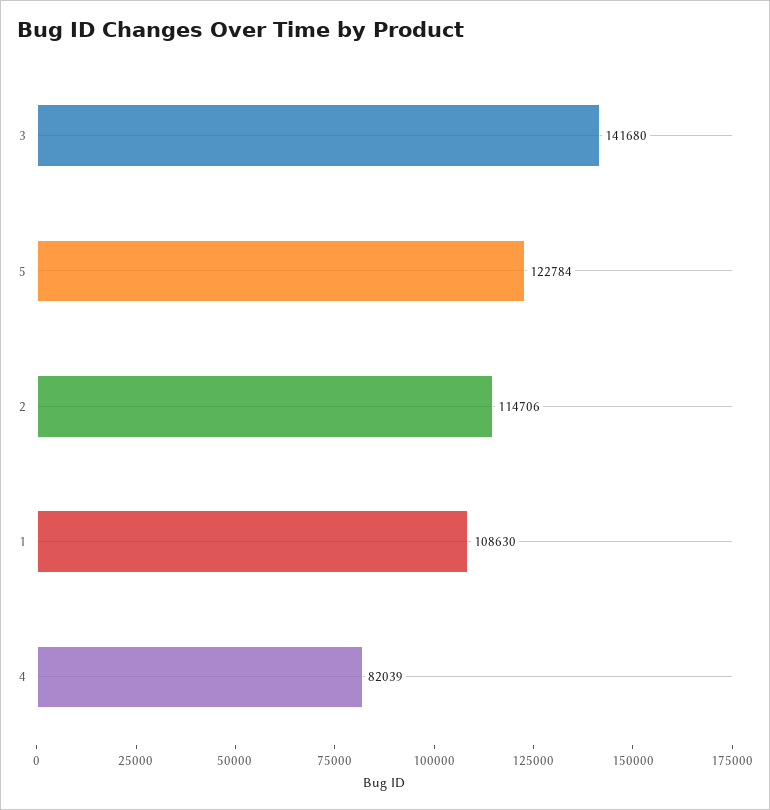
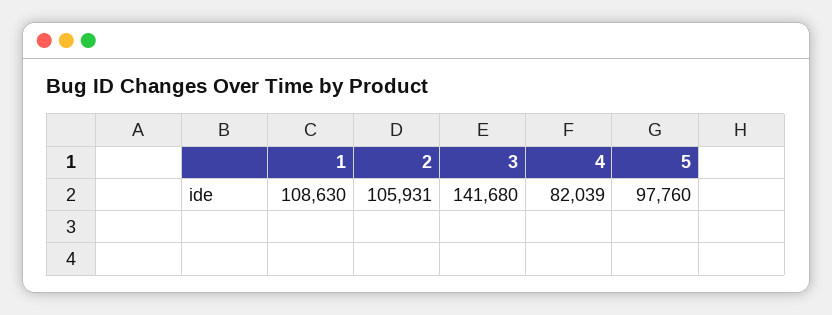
  {
    "3": 141680,
-   "5": 122784,
+   "5": 97760,
-   "2": 114706,
+   "2": 105931,
    "1": 108630,
    "4": 82039
  }

